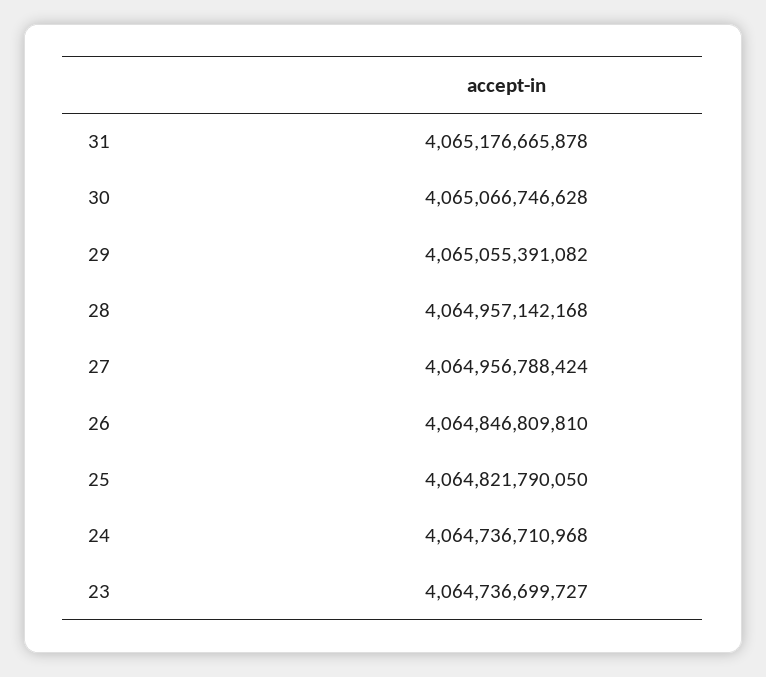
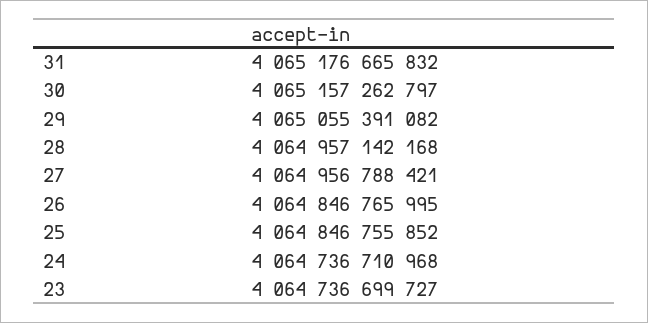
  {
-   "31": 4065176665878,
+   "31": 4065176665832,
-   "30": 4065066746628,
+   "30": 4065157262797,
    "29": 4065055391082,
    "28": 4064957142168,
-   "27": 4064956788424,
+   "27": 4064956788421,
-   "26": 4064846809810,
+   "26": 4064846765995,
-   "25": 4064821790050,
+   "25": 4064846755852,
    "24": 4064736710968,
    "23": 4064736699727
  }

